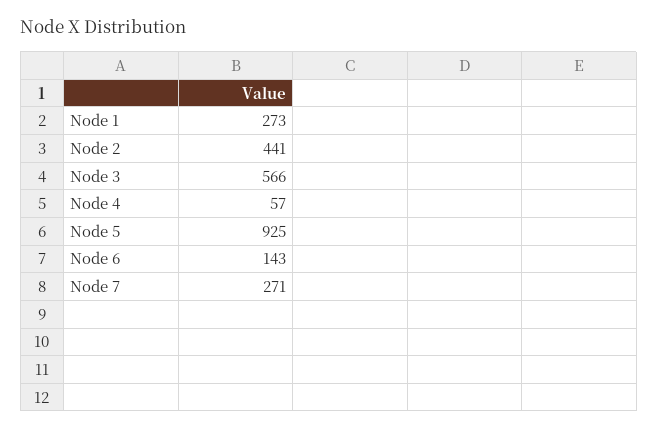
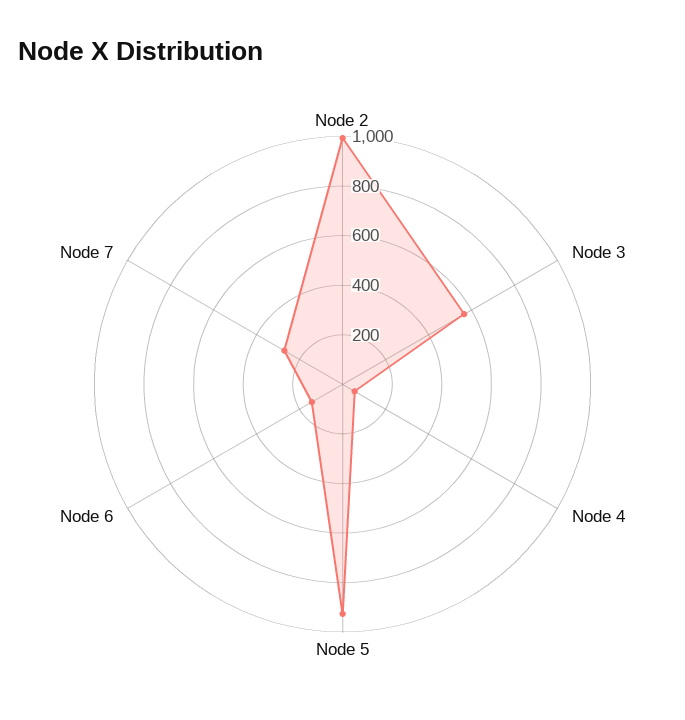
  {
-   "Node 1": 273,
-   "Node 2": 441,
+   "Node 2": 1000,
    "Node 3": 566,
    "Node 4": 57,
    "Node 5": 925,
    "Node 6": 143,
    "Node 7": 271
  }

